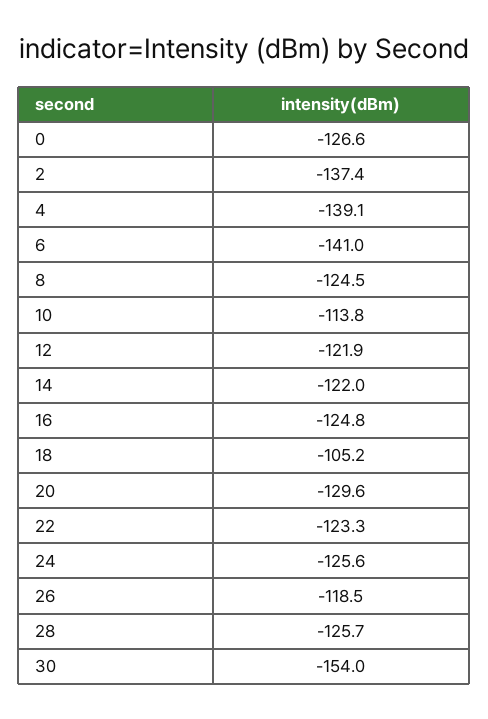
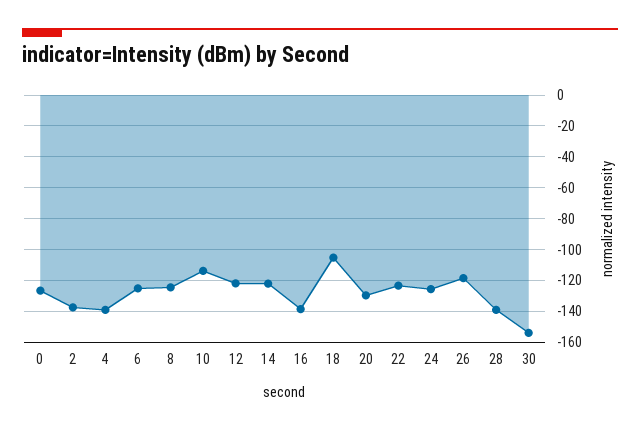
  {
    "0": -126.6,
    "2": -137.4,
    "4": -139.1,
-   "6": -141,
+   "6": -125,
    "8": -124.5,
    "10": -113.8,
    "12": -121.9,
    "14": -122,
-   "16": -124.8,
+   "16": -140,
    "18": -105.2,
    "20": -129.6,
    "22": -123.3,
    "24": -125.6,
    "26": -118.5,
-   "28": -125.7,
+   "28": -140,
    "30": -154
  }

